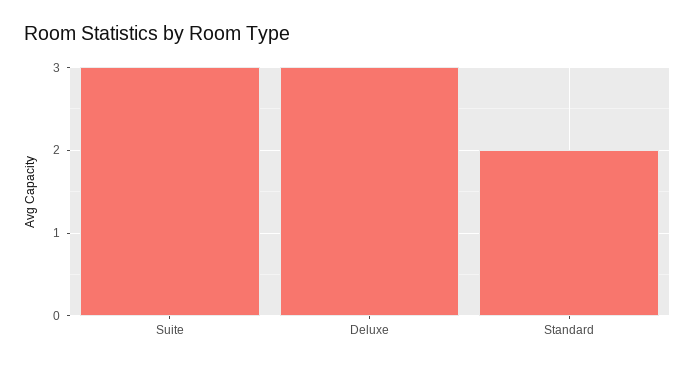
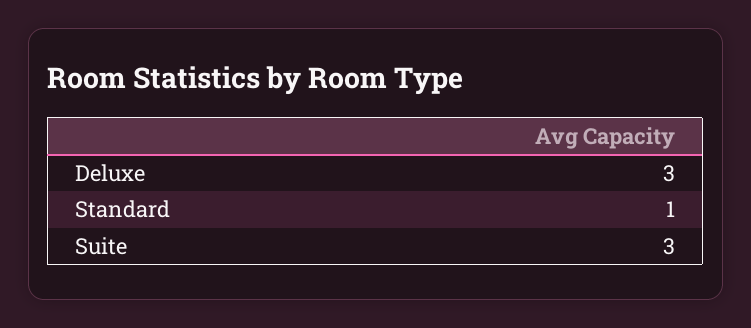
  {
    "Suite": 3,
    "Deluxe": 3,
-   "Standard": 2
+   "Standard": 1
  }

